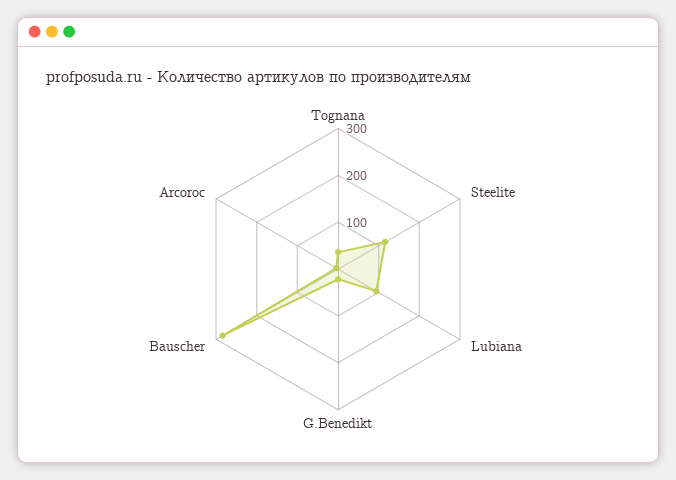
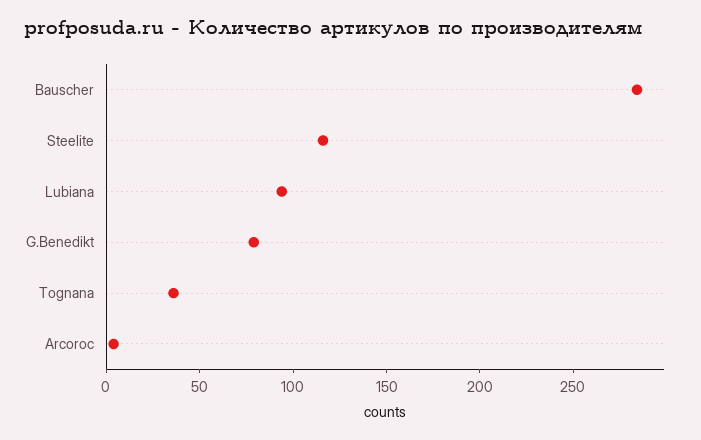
  {
    "Tognana": 40,
    "Steelite": 120,
    "Lubiana": 90,
-   "G.Benedikt": 20,
+   "G.Benedikt": 80,
    "Bauscher": 280,
    "Arcoroc": 0
  }

